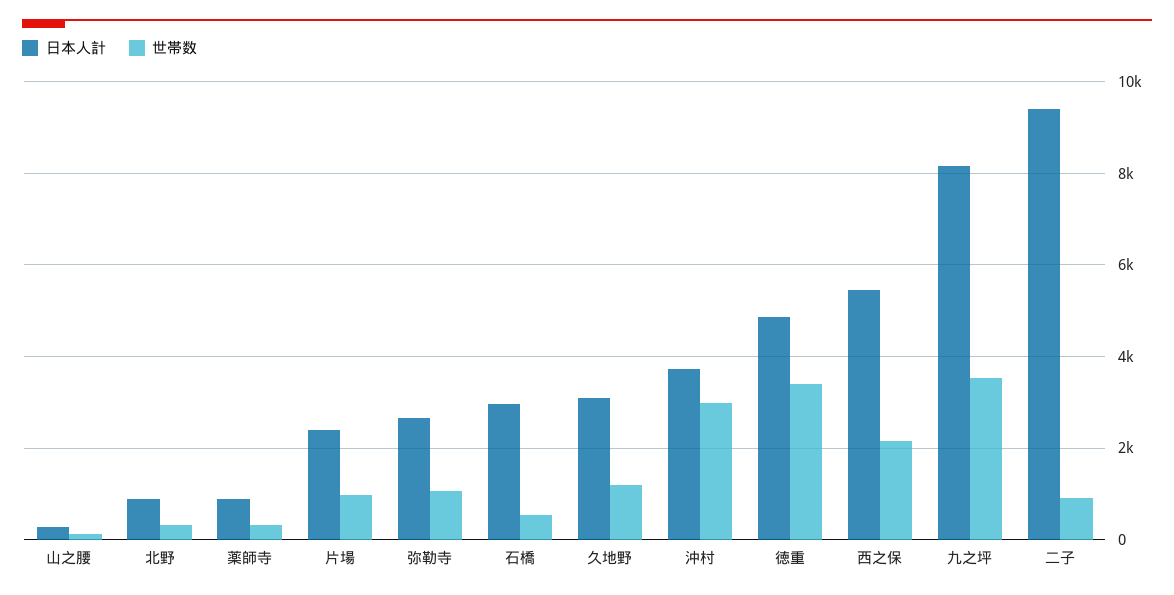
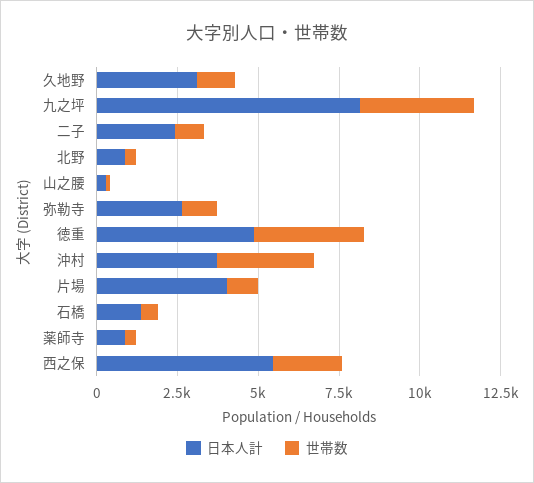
  {
    "日本人計": {
      "山之腰": 200,
      "北野": 800,
      "薬師寺": 800,
-     "片場": 2400,
+     "片場": 4000,
      "弥勒寺": 2600,
-     "石橋": 3000,
+     "石橋": 1500,
      "久地野": 3000,
      "沖村": 3800,
      "徳重": 4800,
      "西之保": 5400,
      "九之坪": 8200,
-     "二子": 9400
+     "二子": 2500
    },
    "世帯数": {
      "山之腰": 200,
      "北野": 400,
      "薬師寺": 400,
      "片場": 1000,
      "弥勒寺": 1000,
      "石橋": 600,
      "久地野": 1200,
      "沖村": 3000,
      "徳重": 3400,
      "西之保": 2200,
      "九之坪": 3600,
      "二子": 1000
    }
  }

